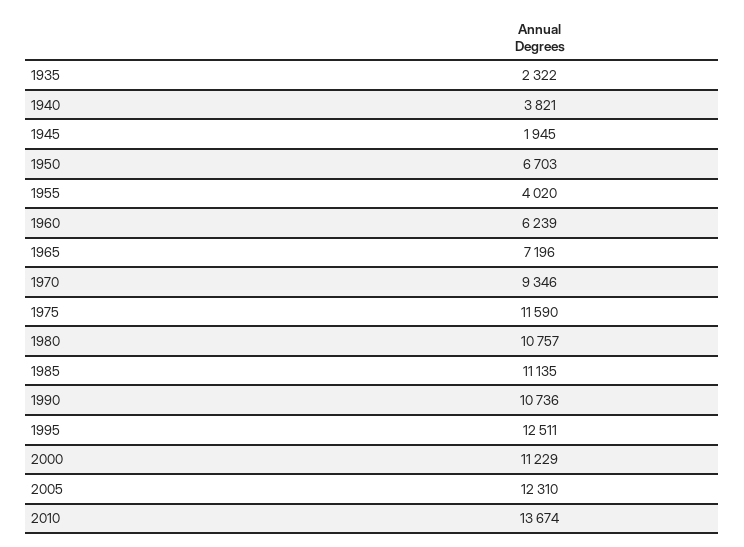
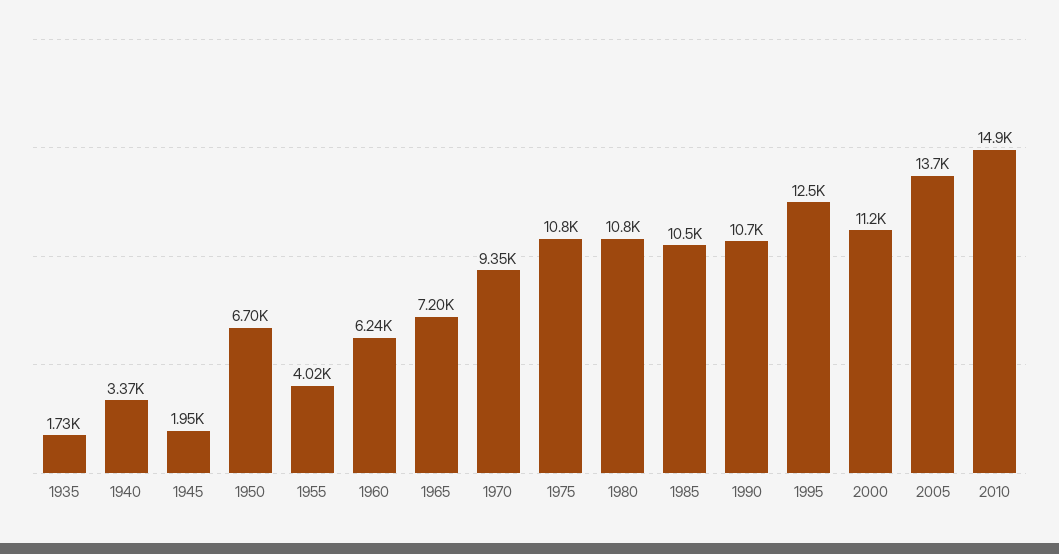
  {
-   "1935": 2322,
+   "1935": 1730,
-   "1940": 3821,
+   "1940": 3370,
    "1945": 1945,
    "1950": 6703,
    "1955": 4020,
    "1960": 6239,
    "1965": 7196,
    "1970": 9346,
-   "1975": 11590,
+   "1975": 10800,
    "1980": 10757,
-   "1985": 11135,
+   "1985": 10500,
    "1990": 10736,
    "1995": 12511,
    "2000": 11229,
-   "2005": 12310,
+   "2005": 13700,
-   "2010": 13674
+   "2010": 14900
  }

